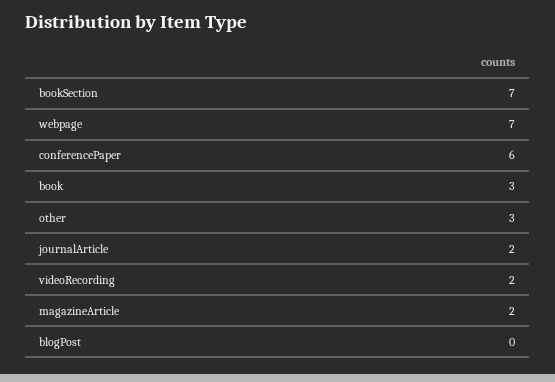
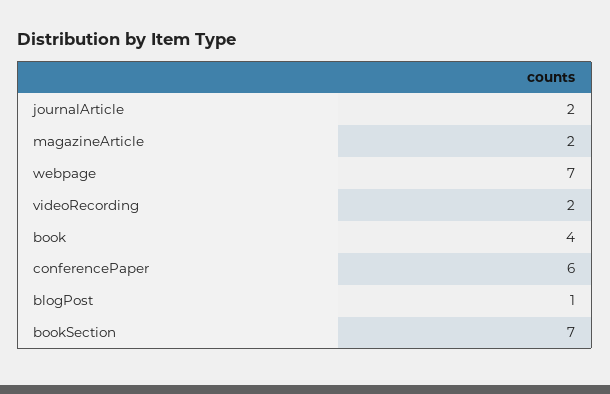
  {
    "bookSection": 7,
    "webpage": 7,
    "conferencePaper": 6,
-   "book": 3,
+   "book": 4,
-   "other": 3,
    "journalArticle": 2,
    "videoRecording": 2,
    "magazineArticle": 2,
-   "blogPost": 0
+   "blogPost": 1
  }

